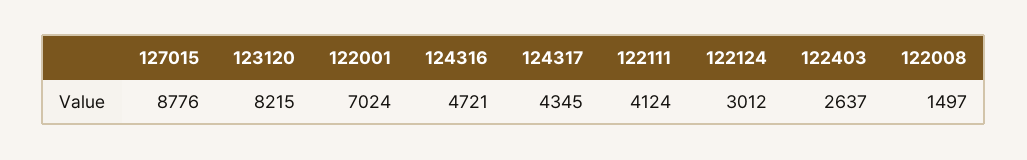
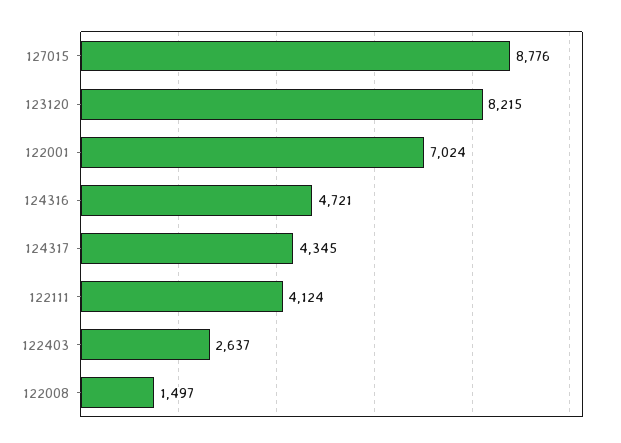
  {
    "127015": 8776,
    "123120": 8215,
    "122001": 7024,
    "124316": 4721,
    "124317": 4345,
    "122111": 4124,
-   "122124": 3012,
    "122403": 2637,
    "122008": 1497
  }

